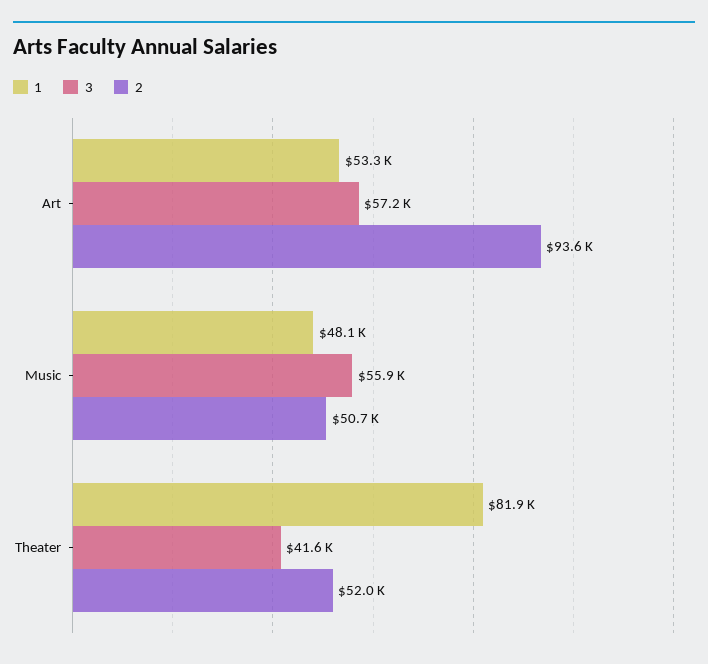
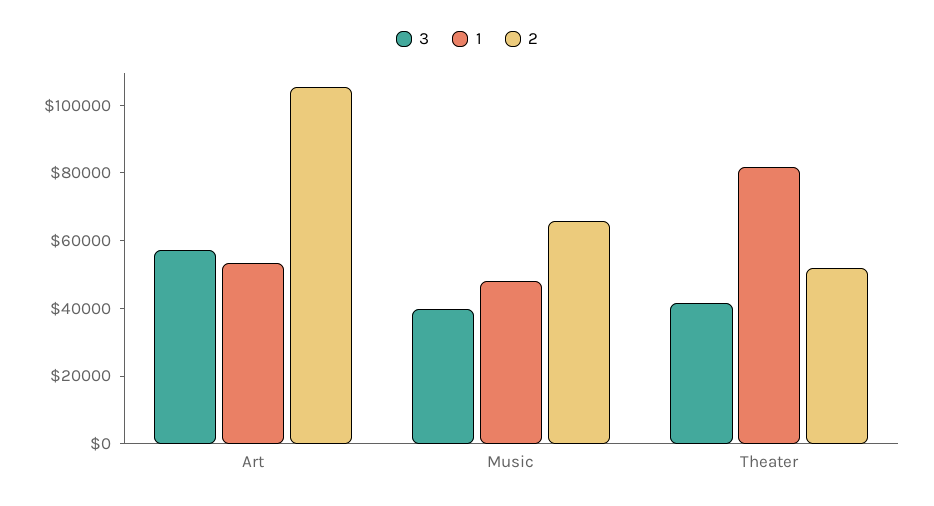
  {
    "1": {
      "Art": 53300,
      "Music": 48100,
      "Theater": 81900
    },
    "3": {
      "Art": 57200,
-     "Music": 55900,
+     "Music": 40000,
      "Theater": 41600
    },
    "2": {
-     "Art": 93600,
+     "Art": 105000,
-     "Music": 50700,
+     "Music": 65000,
      "Theater": 52000
    }
  }

